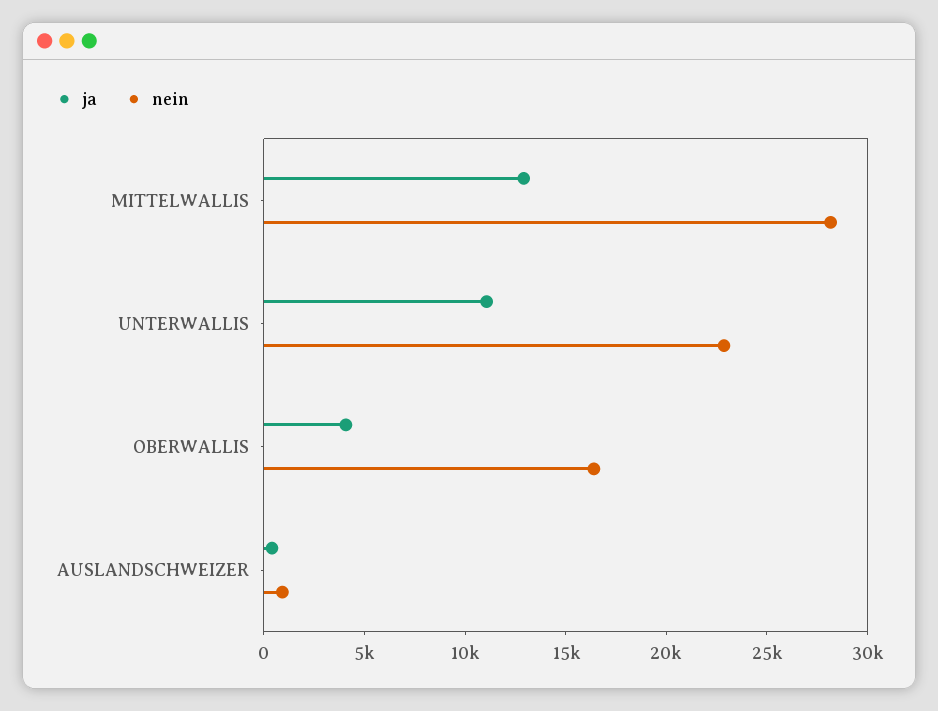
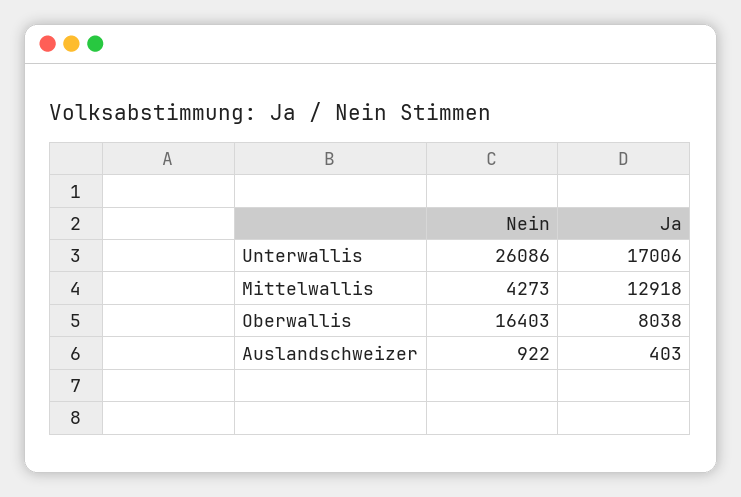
  {
    "ja": {
      "MITTELWALLIS": 12918,
-     "UNTERWALLIS": 11000,
+     "UNTERWALLIS": 17006,
-     "OBERWALLIS": 4000,
+     "OBERWALLIS": 8038,
      "AUSLANDSCHWEIZER": 403
    },
    "nein": {
-     "MITTELWALLIS": 28000,
+     "MITTELWALLIS": 4273,
-     "UNTERWALLIS": 23000,
+     "UNTERWALLIS": 26086,
      "OBERWALLIS": 16403,
      "AUSLANDSCHWEIZER": 922
    }
  }

